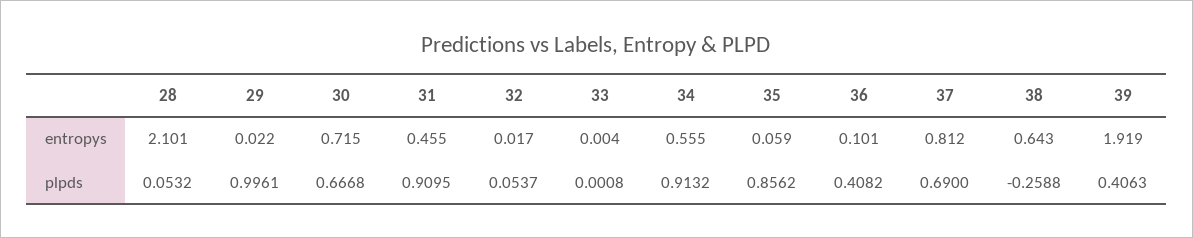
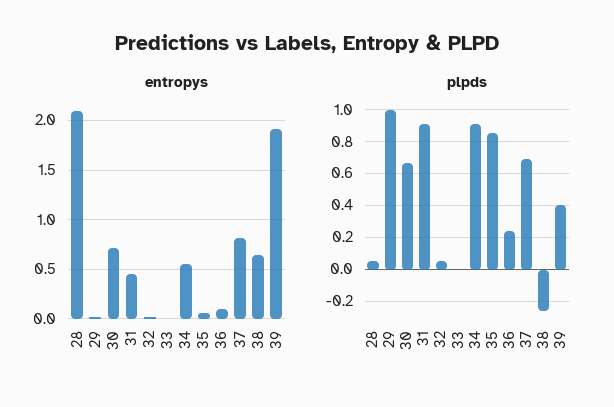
  {
    "entropys": {
      "28": 2.101,
      "29": 0.022,
      "30": 0.715,
      "31": 0.455,
      "32": 0.017,
      "33": 0.004,
      "34": 0.555,
      "35": 0.059,
      "36": 0.101,
      "37": 0.812,
      "38": 0.643,
      "39": 1.919
    },
    "plpds": {
      "28": 0.0532,
      "29": 0.9961,
      "30": 0.6668,
      "31": 0.9095,
      "32": 0.0537,
      "33": 0.0008,
      "34": 0.9132,
      "35": 0.8562,
-     "36": 0.4082,
+     "36": 0.25,
      "37": 0.69,
      "38": -0.2588,
      "39": 0.4063
    }
  }

